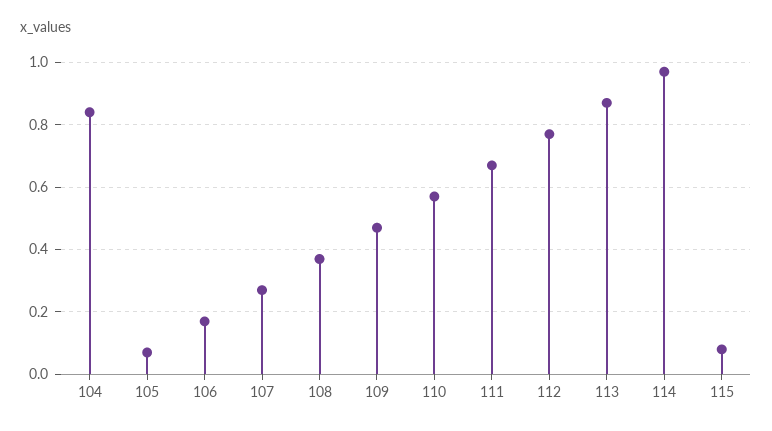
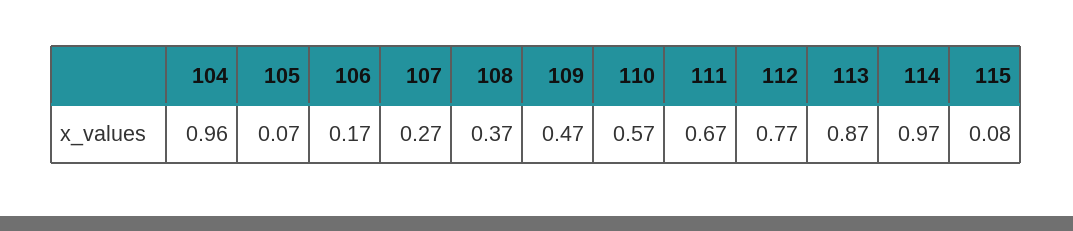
  {
-   "104": 0.85,
+   "104": 0.96,
    "105": 0.07,
    "106": 0.17,
    "107": 0.27,
    "108": 0.37,
    "109": 0.47,
    "110": 0.57,
    "111": 0.67,
    "112": 0.77,
    "113": 0.87,
    "114": 0.97,
    "115": 0.08
  }

